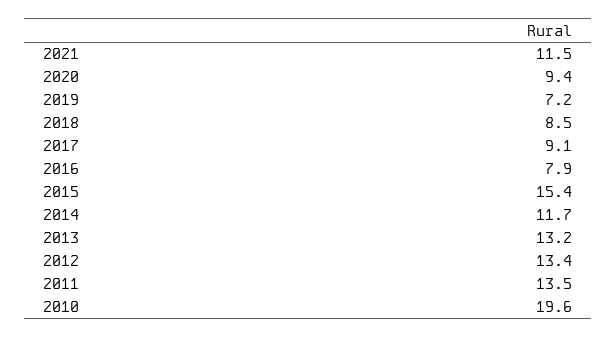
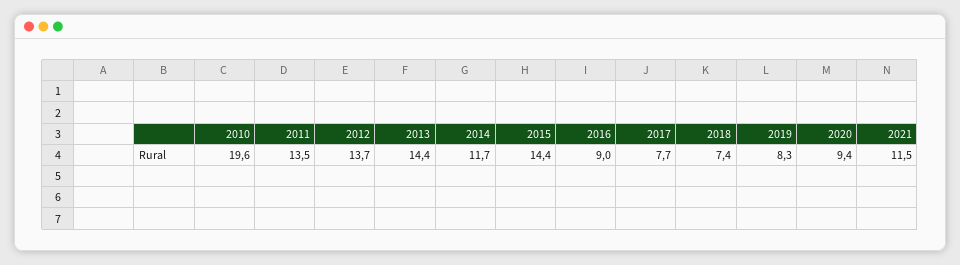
  {
    "2021": 11.5,
    "2020": 9.4,
-   "2019": 7.2,
+   "2019": 8.3,
-   "2018": 8.5,
+   "2018": 7.4,
-   "2017": 9.1,
+   "2017": 7.7,
-   "2016": 7.9,
+   "2016": 9,
-   "2015": 15.4,
+   "2015": 14.4,
    "2014": 11.7,
-   "2013": 13.2,
+   "2013": 14.4,
-   "2012": 13.4,
+   "2012": 13.7,
    "2011": 13.5,
    "2010": 19.6
  }

